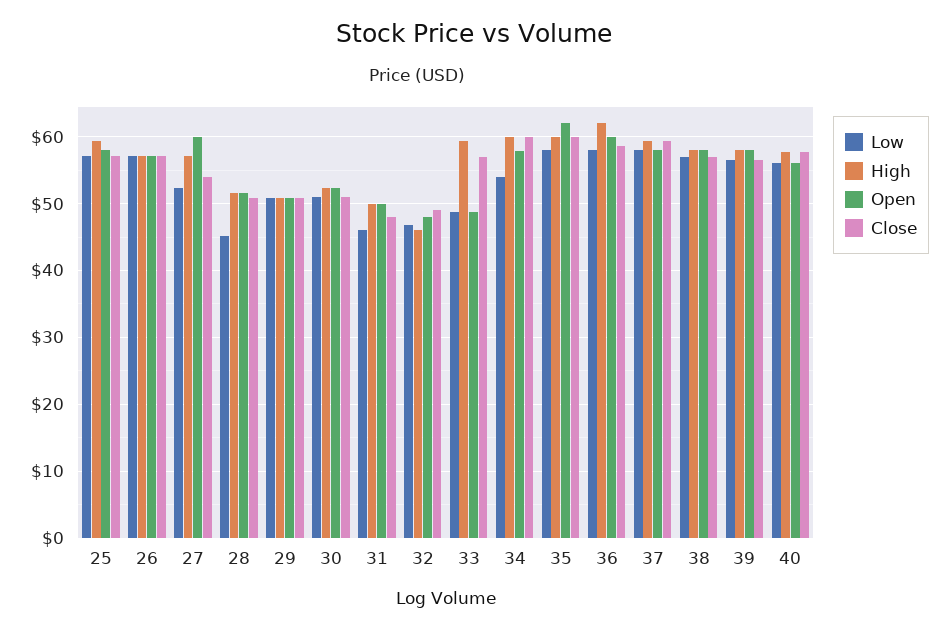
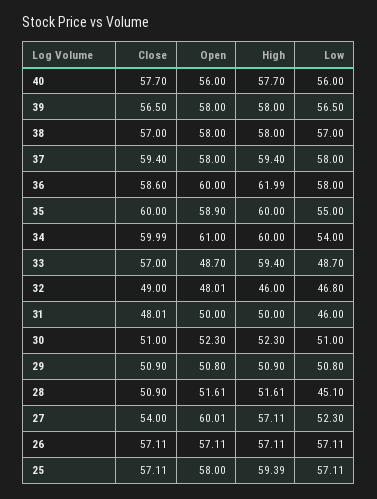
  {
    "Low": {
      "25": 57.11,
      "26": 57.11,
      "27": 52.3,
      "28": 45.1,
      "29": 50.8,
      "30": 51,
      "31": 46,
      "32": 46.8,
      "33": 48.7,
      "34": 54,
-     "35": 58,
+     "35": 55,
      "36": 58,
      "37": 58,
      "38": 57,
      "39": 56.5,
      "40": 56
    },
    "High": {
      "25": 59.39,
      "26": 57.11,
      "27": 57.11,
      "28": 51.61,
      "29": 50.9,
      "30": 52.3,
      "31": 50,
      "32": 46,
      "33": 59.4,
      "34": 60,
      "35": 60,
      "36": 61.99,
      "37": 59.4,
      "38": 58,
      "39": 58,
      "40": 57.7
    },
    "Open": {
      "25": 58,
      "26": 57.11,
      "27": 60.01,
      "28": 51.61,
      "29": 50.8,
      "30": 52.3,
      "31": 50,
      "32": 48.01,
      "33": 48.7,
-     "34": 58,
+     "34": 61,
-     "35": 62,
+     "35": 58.9,
      "36": 60,
      "37": 58,
      "38": 58,
      "39": 58,
      "40": 56
    },
    "Close": {
      "25": 57.11,
      "26": 57.11,
      "27": 54,
      "28": 50.9,
      "29": 50.9,
      "30": 51,
      "31": 48.01,
      "32": 49,
      "33": 57,
      "34": 59.99,
      "35": 60,
      "36": 58.6,
      "37": 59.4,
      "38": 57,
      "39": 56.5,
      "40": 57.7
    }
  }

